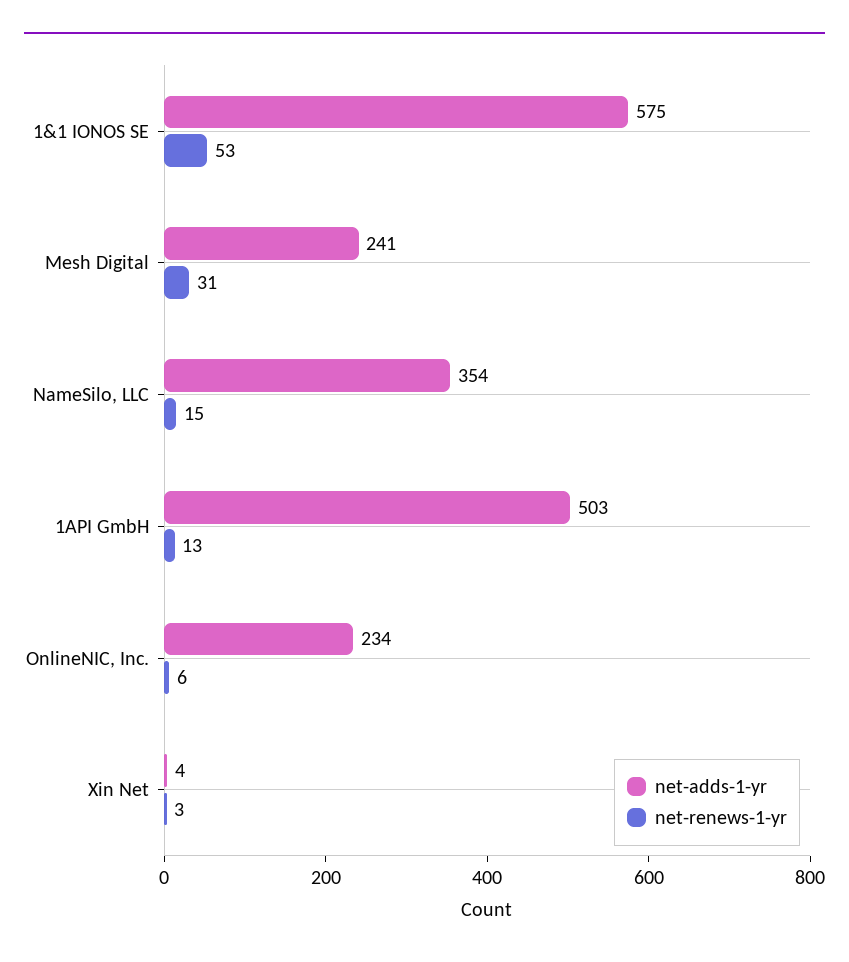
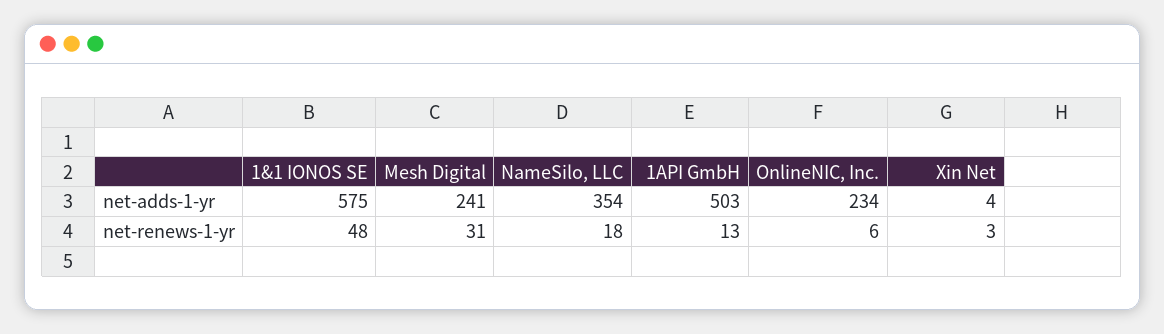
  {
    "net-adds-1-yr": {
      "1&1 IONOS SE": 575,
      "Mesh Digital": 241,
      "NameSilo, LLC": 354,
      "1API GmbH": 503,
      "OnlineNIC, Inc.": 234,
      "Xin Net": 4
    },
    "net-renews-1-yr": {
-     "1&1 IONOS SE": 53,
+     "1&1 IONOS SE": 48,
      "Mesh Digital": 31,
-     "NameSilo, LLC": 15,
+     "NameSilo, LLC": 18,
      "1API GmbH": 13,
      "OnlineNIC, Inc.": 6,
      "Xin Net": 3
    }
  }

